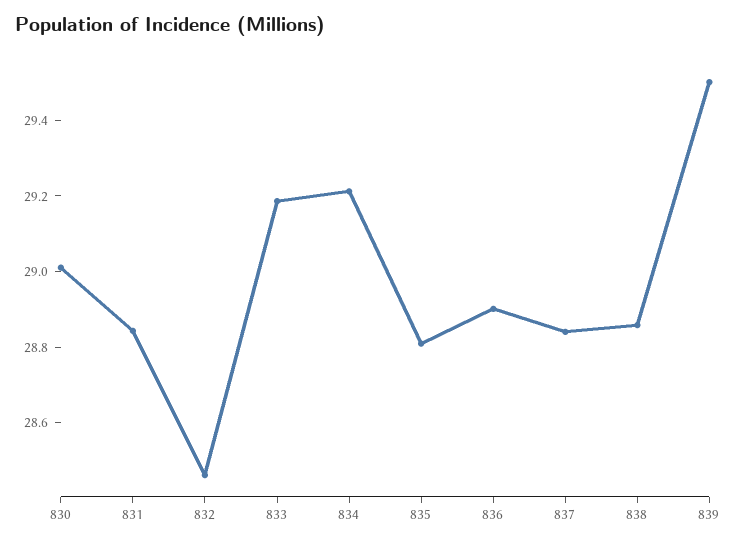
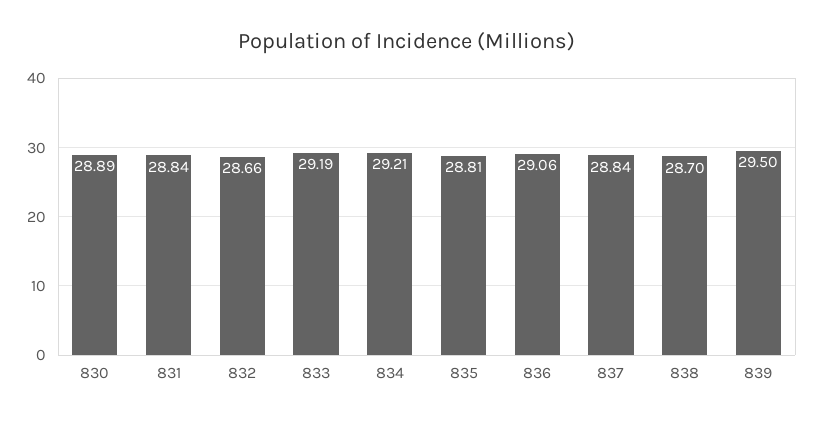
  {
-   "830": 29,
+   "830": 28.89,
    "831": 28.84,
-   "832": 28.45,
+   "832": 28.66,
    "833": 29.19,
    "834": 29.21,
    "835": 28.81,
-   "836": 28.9,
+   "836": 29.06,
    "837": 28.84,
-   "838": 28.85,
+   "838": 28.7,
    "839": 29.5
  }

